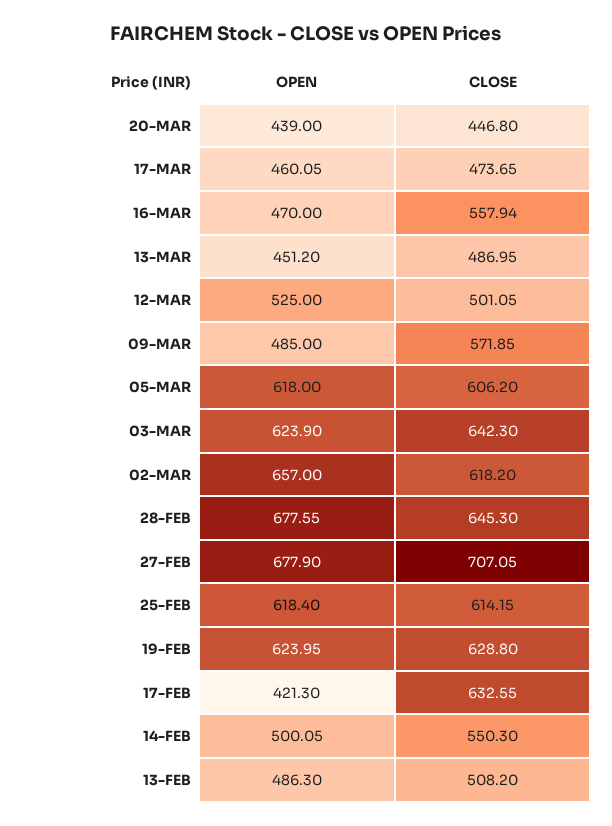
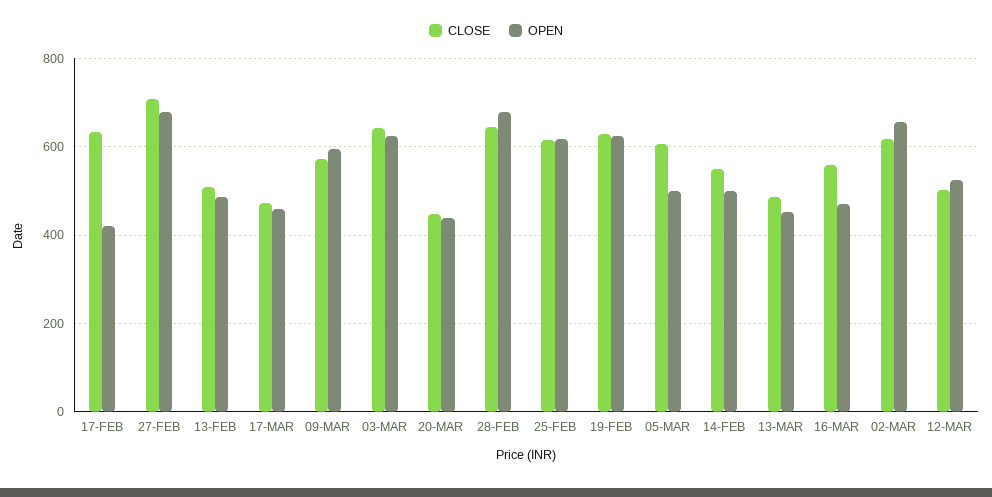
  {
    "OPEN": {
      "20-MAR": 439,
      "17-MAR": 460.05,
      "16-MAR": 470,
      "13-MAR": 451.2,
      "12-MAR": 525,
-     "09-MAR": 485,
+     "09-MAR": 600,
-     "05-MAR": 618,
+     "05-MAR": 500,
      "03-MAR": 623.9,
      "02-MAR": 657,
      "28-FEB": 677.55,
      "27-FEB": 677.9,
      "25-FEB": 618.4,
      "19-FEB": 623.95,
      "17-FEB": 421.3,
      "14-FEB": 500.05,
      "13-FEB": 486.3
    },
    "CLOSE": {
      "20-MAR": 446.8,
      "17-MAR": 473.65,
      "16-MAR": 557.94,
      "13-MAR": 486.95,
      "12-MAR": 501.05,
      "09-MAR": 571.85,
      "05-MAR": 606.2,
      "03-MAR": 642.3,
      "02-MAR": 618.2,
      "28-FEB": 645.3,
      "27-FEB": 707.05,
      "25-FEB": 614.15,
      "19-FEB": 628.8,
      "17-FEB": 632.55,
      "14-FEB": 550.3,
      "13-FEB": 508.2
    }
  }

